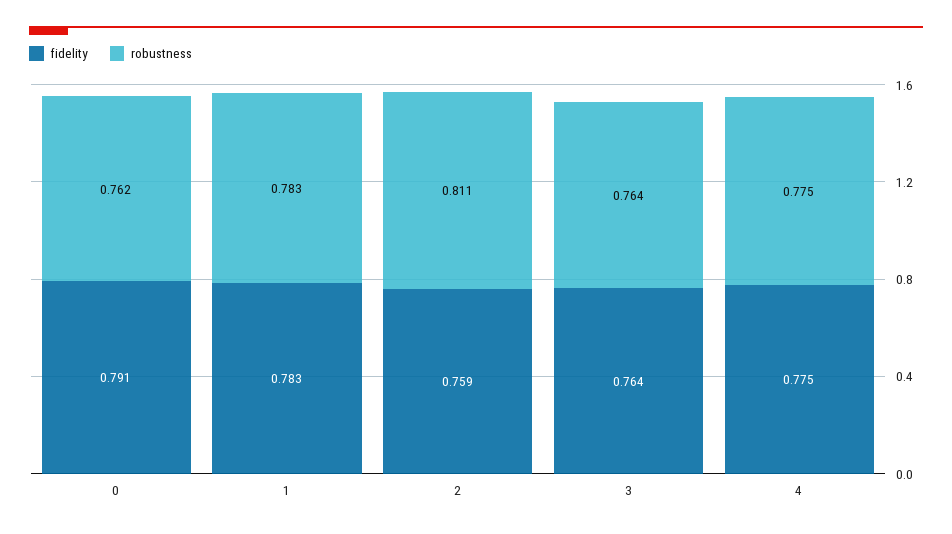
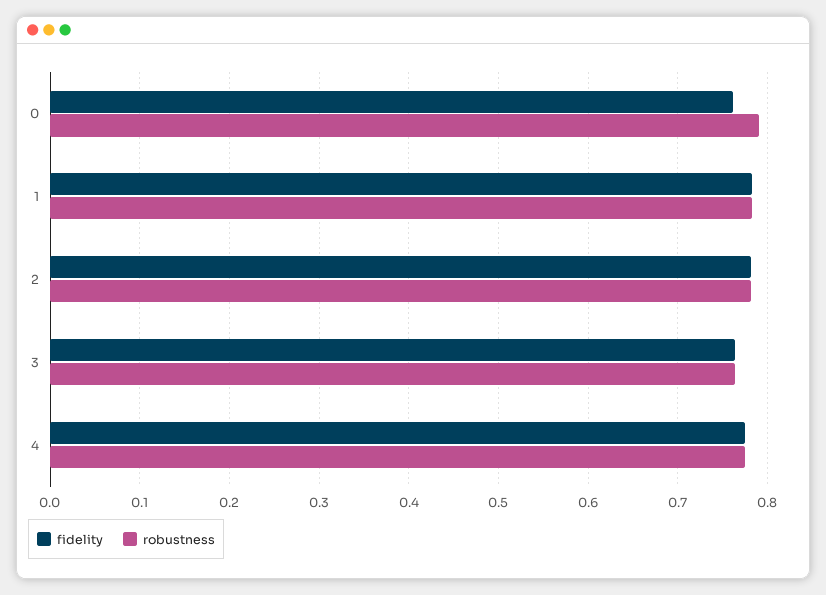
  {
    "fidelity": {
-     "0": 0.791,
+     "0": 0.76,
      "1": 0.783,
-     "2": 0.759,
+     "2": 0.78,
      "3": 0.764,
      "4": 0.775
    },
    "robustness": {
-     "0": 0.762,
+     "0": 0.79,
      "1": 0.783,
-     "2": 0.811,
+     "2": 0.78,
      "3": 0.764,
      "4": 0.775
    }
  }

